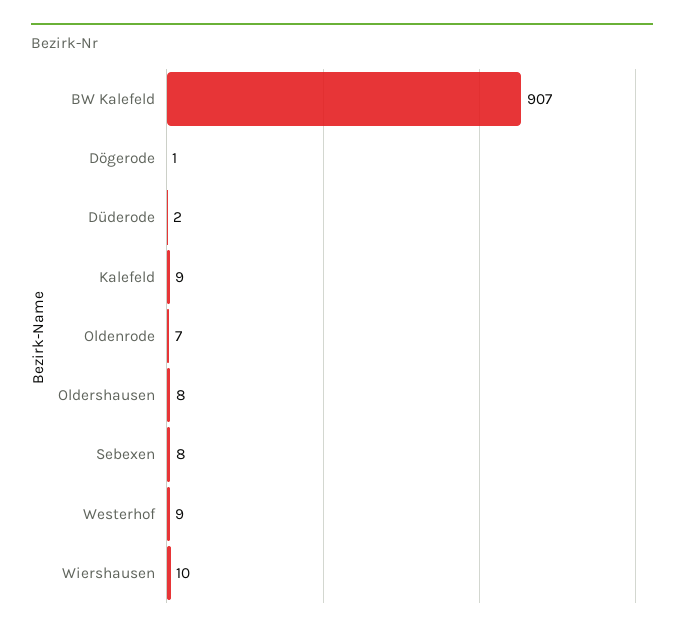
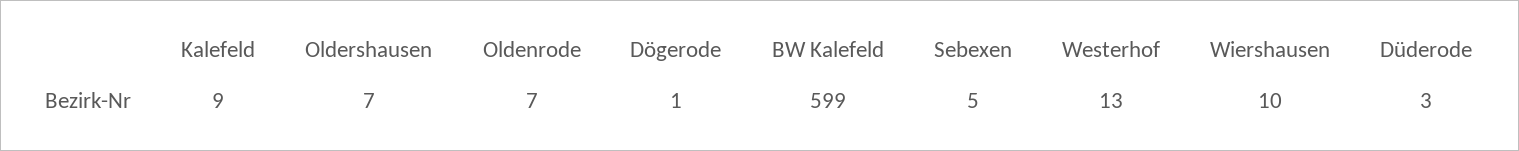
  {
-   "BW Kalefeld": 907,
+   "BW Kalefeld": 599,
    "Dögerode": 1,
-   "Düderode": 2,
+   "Düderode": 3,
    "Kalefeld": 9,
    "Oldenrode": 7,
-   "Oldershausen": 8,
+   "Oldershausen": 7,
-   "Sebexen": 8,
+   "Sebexen": 5,
-   "Westerhof": 9,
+   "Westerhof": 13,
    "Wiershausen": 10
  }

